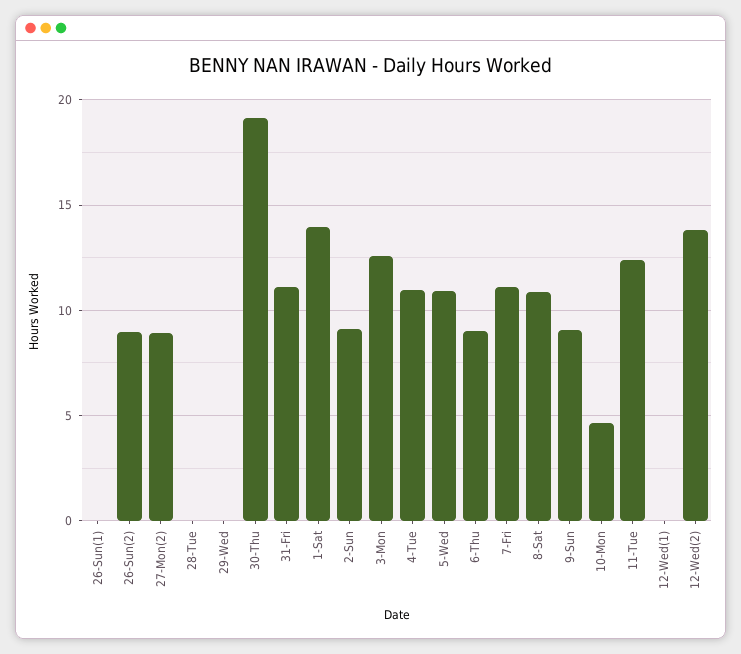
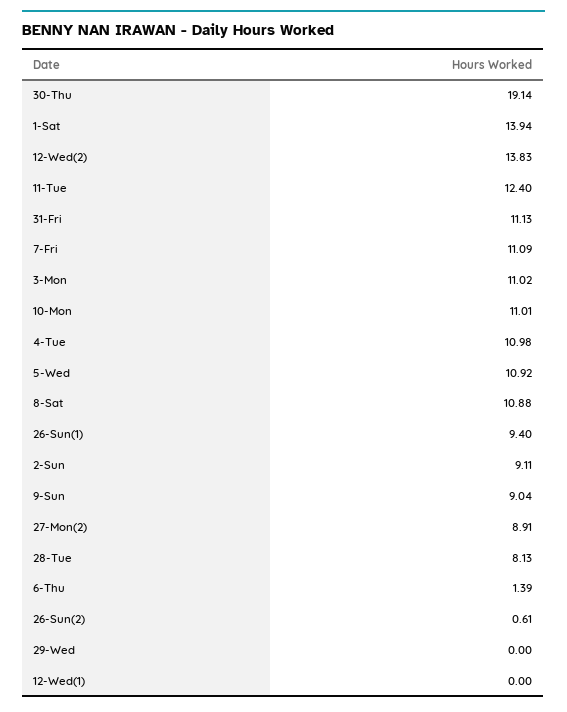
  {
-   "26-Sun(1)": 0,
+   "26-Sun(1)": 9.4,
-   "26-Sun(2)": 9,
+   "26-Sun(2)": 0.61,
    "27-Mon(2)": 8.91,
-   "28-Tue": 0,
+   "28-Tue": 8.13,
    "29-Wed": 0,
    "30-Thu": 19.14,
    "31-Fri": 11.13,
    "1-Sat": 13.94,
    "2-Sun": 9.11,
-   "3-Mon": 12.5,
+   "3-Mon": 11.02,
    "4-Tue": 10.98,
    "5-Wed": 10.92,
-   "6-Thu": 9,
+   "6-Thu": 1.39,
    "7-Fri": 11.09,
    "8-Sat": 10.88,
    "9-Sun": 9.04,
-   "10-Mon": 4.5,
+   "10-Mon": 11.01,
    "11-Tue": 12.4,
    "12-Wed(1)": 0,
    "12-Wed(2)": 13.83
  }

